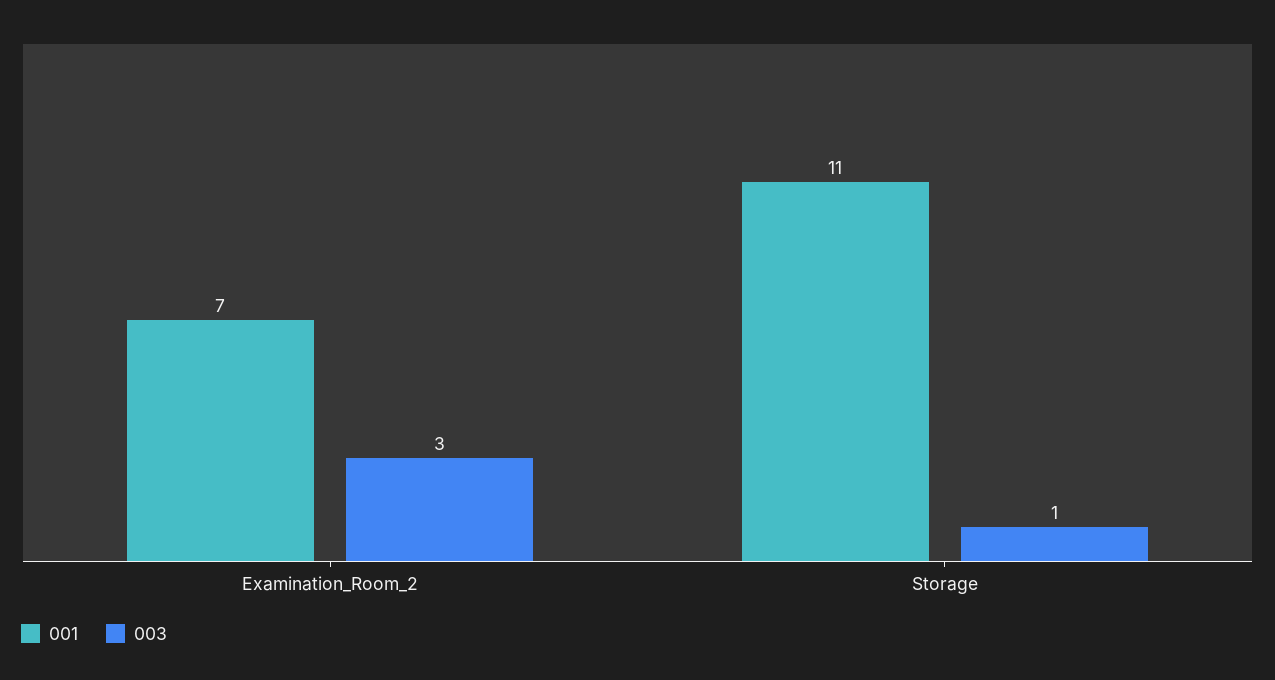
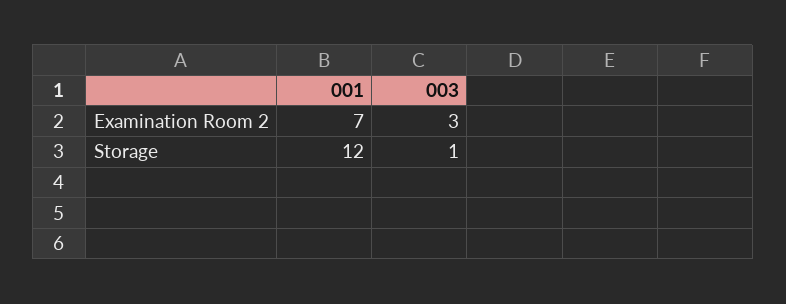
  {
    "001": {
      "Examination_Room_2": 7,
-     "Storage": 11
+     "Storage": 12
    },
    "003": {
      "Examination_Room_2": 3,
      "Storage": 1
    }
  }

